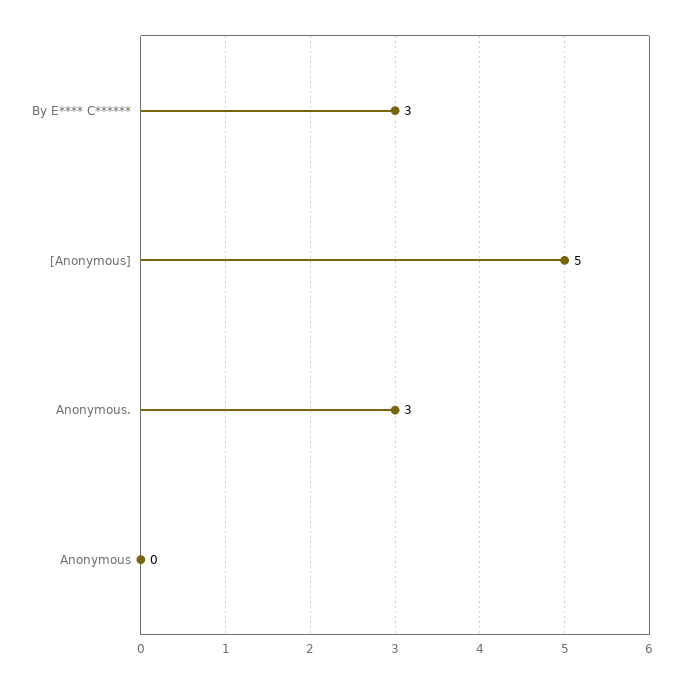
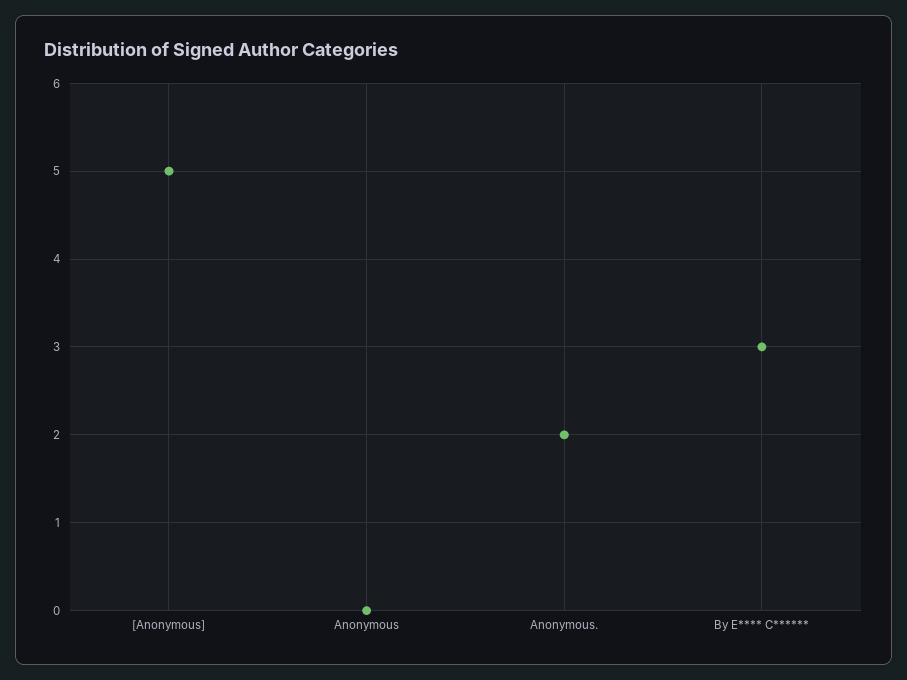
  {
    "By E**** C******": 3,
    "[Anonymous]": 5,
-   "Anonymous.": 3,
+   "Anonymous.": 2,
    "Anonymous": 0
  }

